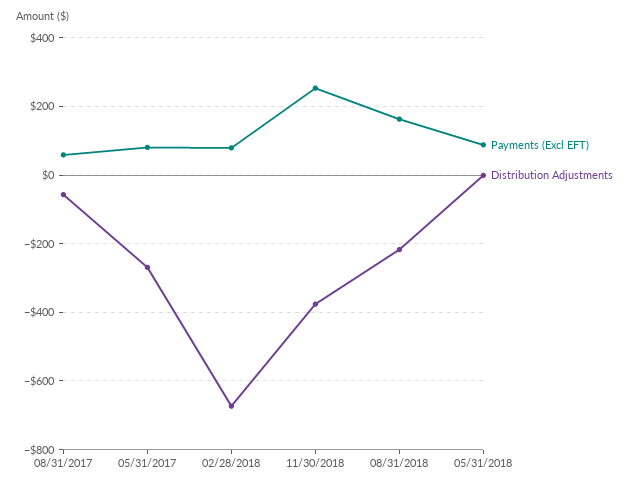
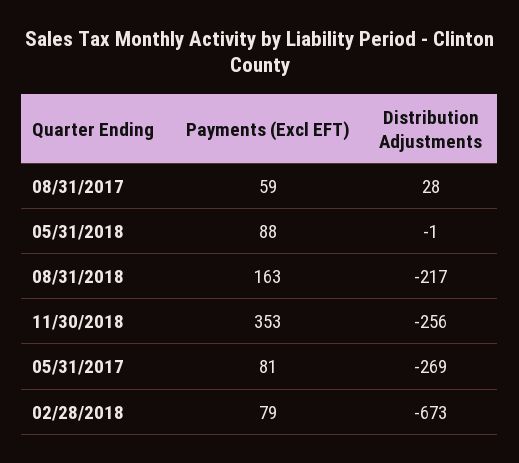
  {
    "Payments (Excl EFT)": {
      "08/31/2017": 59,
      "05/31/2017": 81,
      "02/28/2018": 79,
-     "11/30/2018": 260,
+     "11/30/2018": 353,
      "08/31/2018": 163,
      "05/31/2018": 88
    },
    "Distribution Adjustments": {
-     "08/31/2017": -60,
+     "08/31/2017": 28,
      "05/31/2017": -269,
      "02/28/2018": -673,
-     "11/30/2018": -380,
+     "11/30/2018": -256,
      "08/31/2018": -217,
      "05/31/2018": -1
    }
  }

